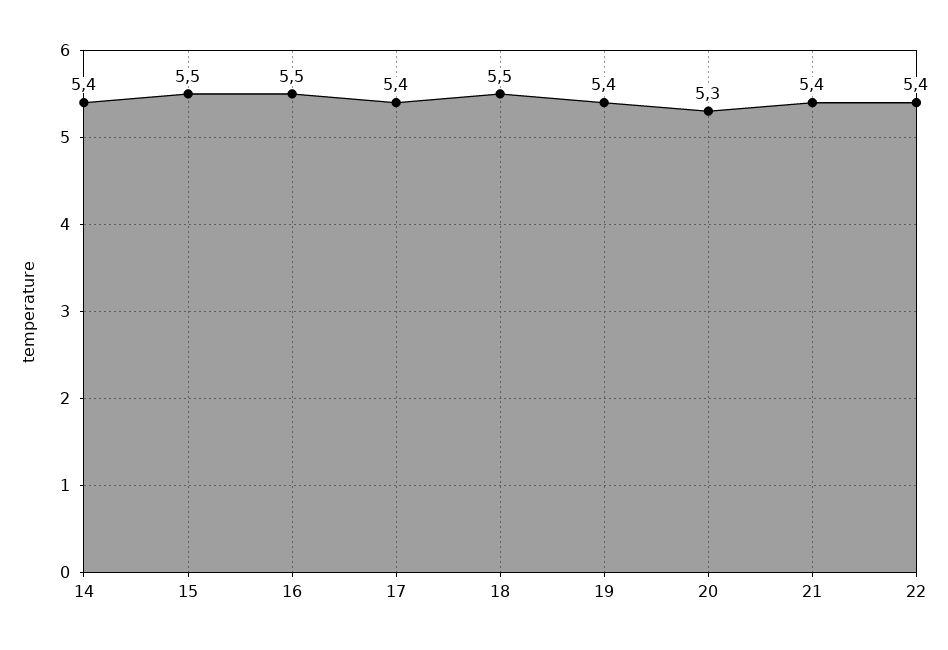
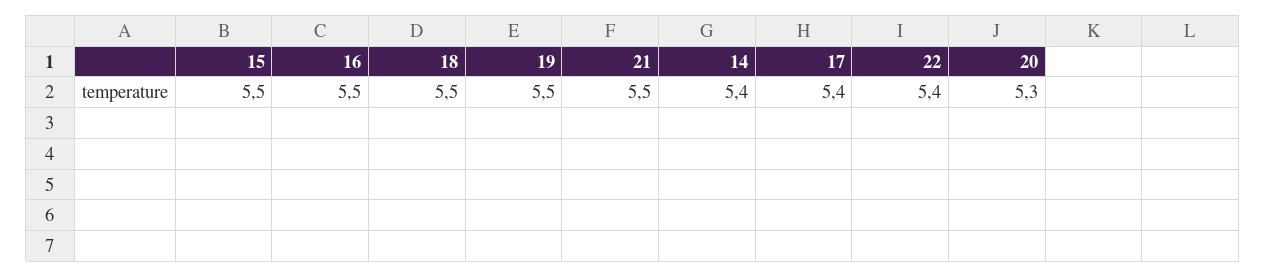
  {
    "14": 5.4,
    "15": 5.5,
    "16": 5.5,
    "17": 5.4,
    "18": 5.5,
-   "19": 5.4,
+   "19": 5.5,
    "20": 5.3,
-   "21": 5.4,
+   "21": 5.5,
    "22": 5.4
  }

